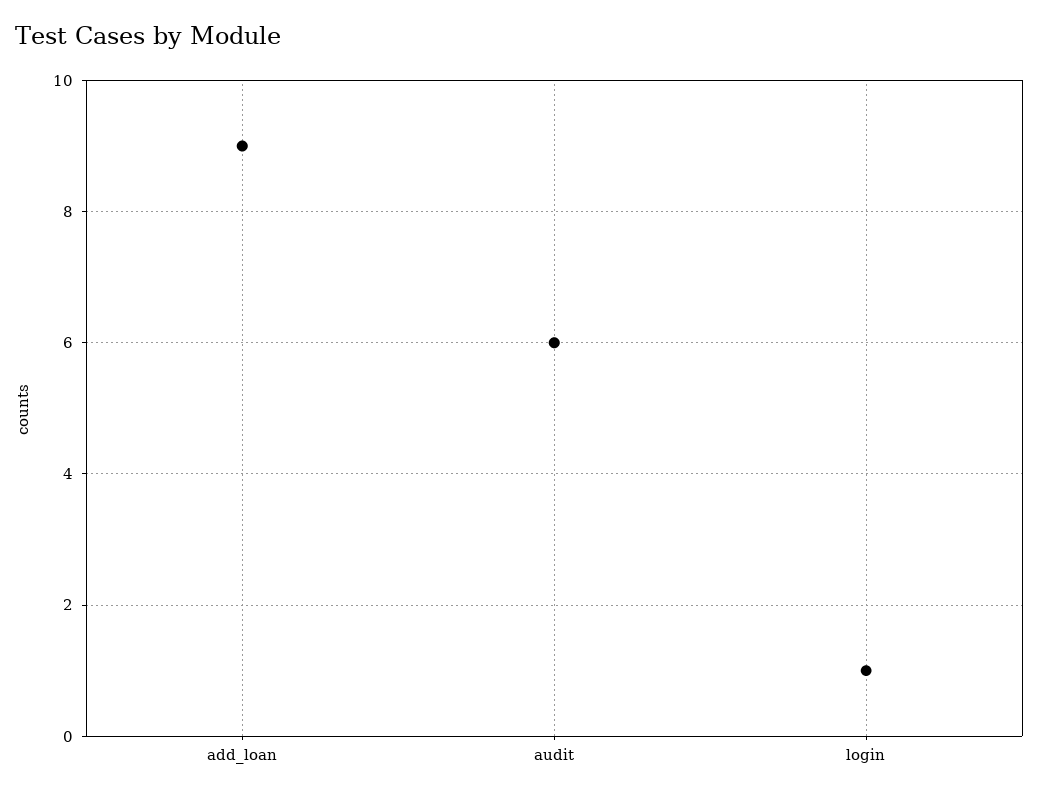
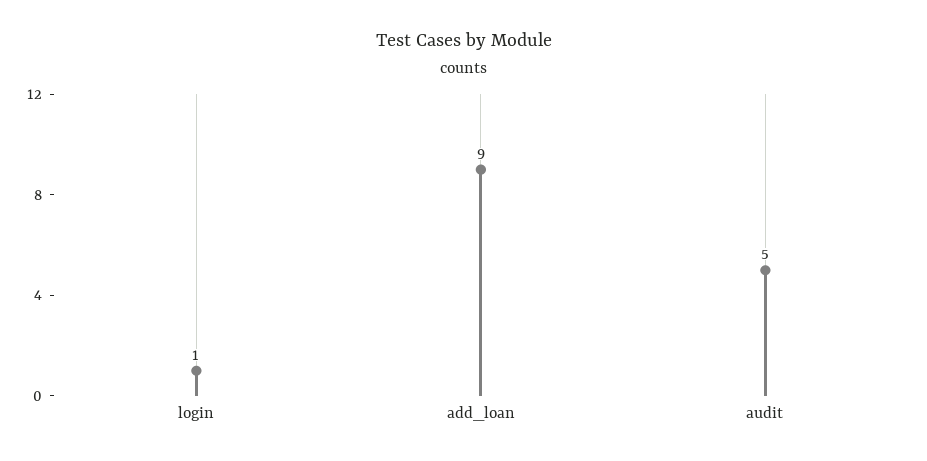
  {
    "add_loan": 9,
-   "audit": 6,
+   "audit": 5,
    "login": 1
  }

